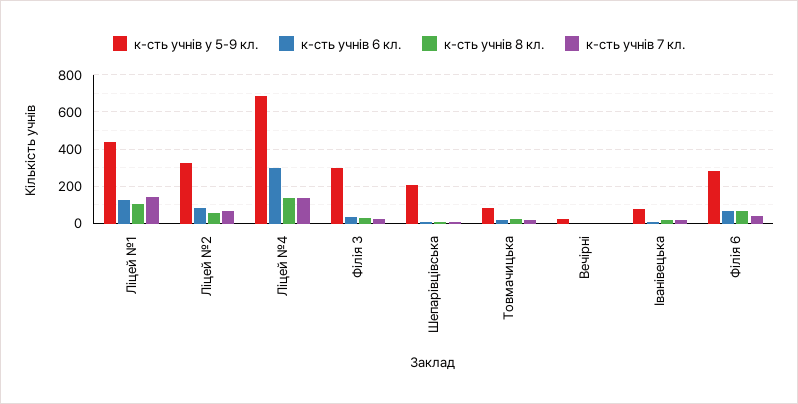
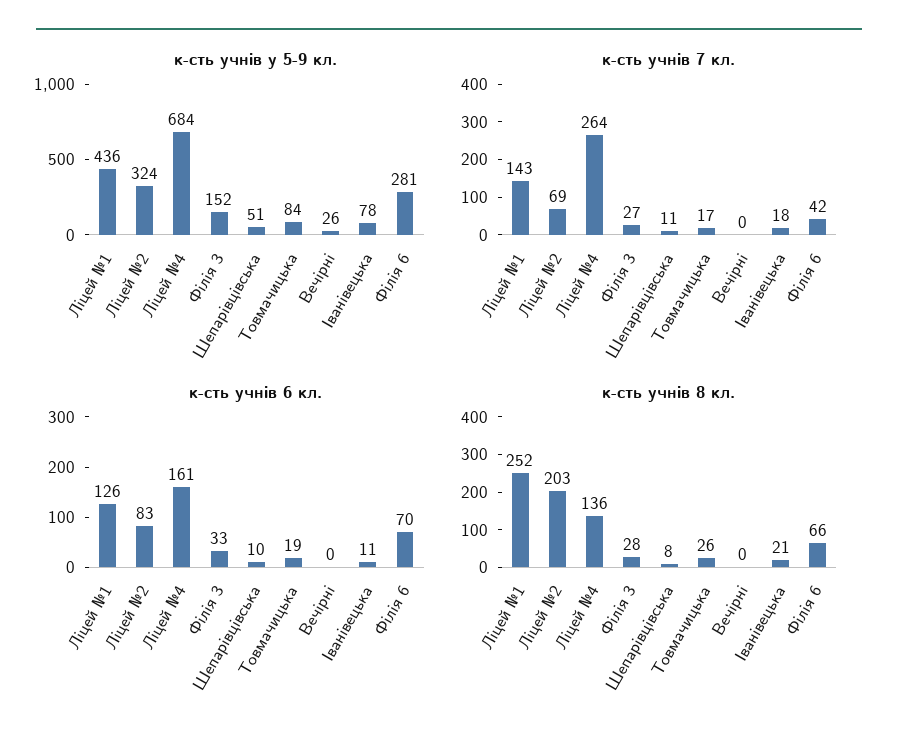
  {
    "к-сть учнів у 5-9 кл.": {
      "Ліцей №1": 436,
      "Ліцей №2": 324,
      "Ліцей №4": 684,
-     "Філія 3": 300,
+     "Філія 3": 152,
-     "Шепарівцівська": 200,
+     "Шепарівцівська": 51,
      "Товмачицька": 84,
      "Вечірні": 26,
      "Іванівецька": 78,
      "Філія 6": 281
    },
    "к-сть учнів 6 кл.": {
      "Ліцей №1": 126,
      "Ліцей №2": 83,
-     "Ліцей №4": 300,
+     "Ліцей №4": 161,
      "Філія 3": 33,
      "Шепарівцівська": 10,
      "Товмачицька": 19,
      "Вечірні": 0,
      "Іванівецька": 11,
      "Філія 6": 70
    },
    "к-сть учнів 8 кл.": {
-     "Ліцей №1": 100,
+     "Ліцей №1": 252,
-     "Ліцей №2": 50,
+     "Ліцей №2": 203,
      "Ліцей №4": 136,
      "Філія 3": 28,
      "Шепарівцівська": 8,
      "Товмачицька": 26,
      "Вечірні": 0,
      "Іванівецька": 21,
      "Філія 6": 66
    },
    "к-сть учнів 7 кл.": {
      "Ліцей №1": 143,
      "Ліцей №2": 69,
-     "Ліцей №4": 150,
+     "Ліцей №4": 264,
      "Філія 3": 27,
      "Шепарівцівська": 11,
      "Товмачицька": 17,
      "Вечірні": 0,
      "Іванівецька": 18,
      "Філія 6": 42
    }
  }

